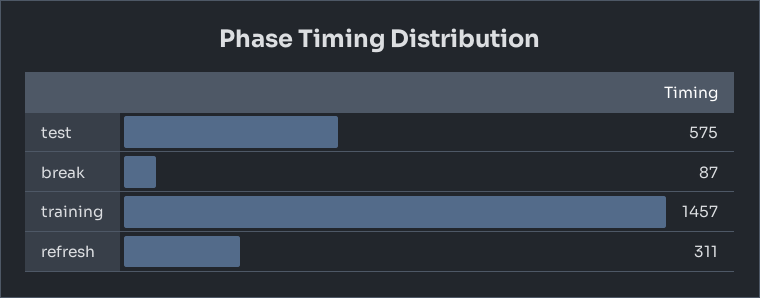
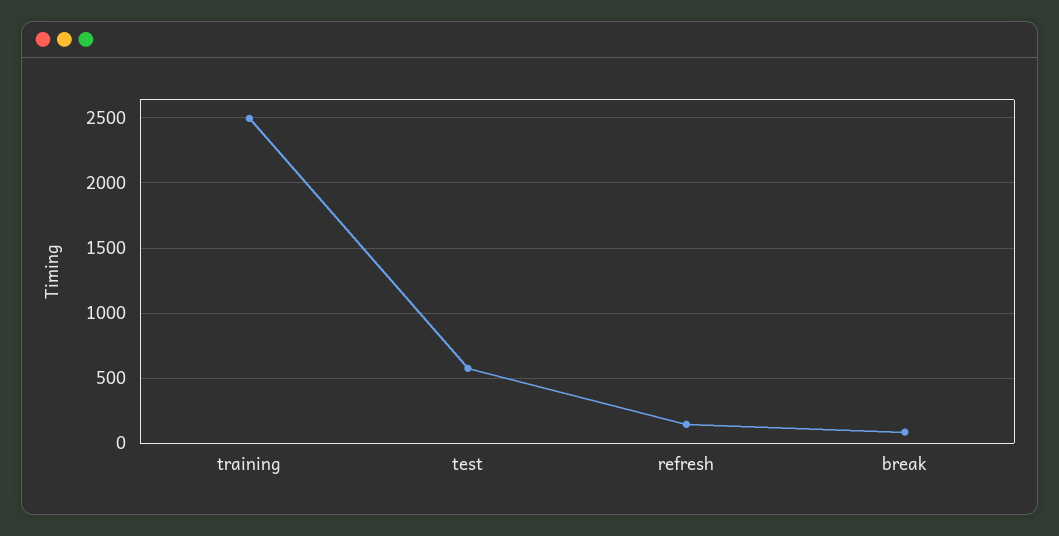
  {
    "test": 575,
    "break": 87,
-   "training": 1457,
+   "training": 2500,
-   "refresh": 311
+   "refresh": 150
  }

